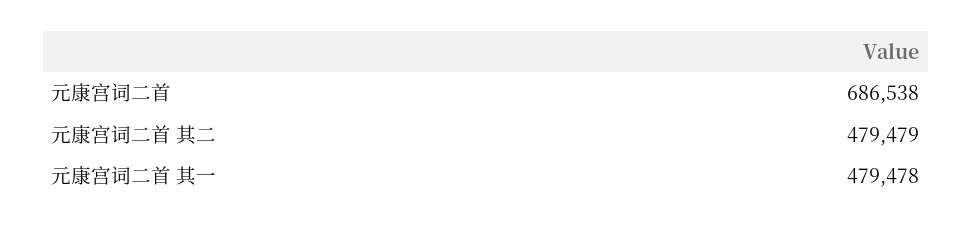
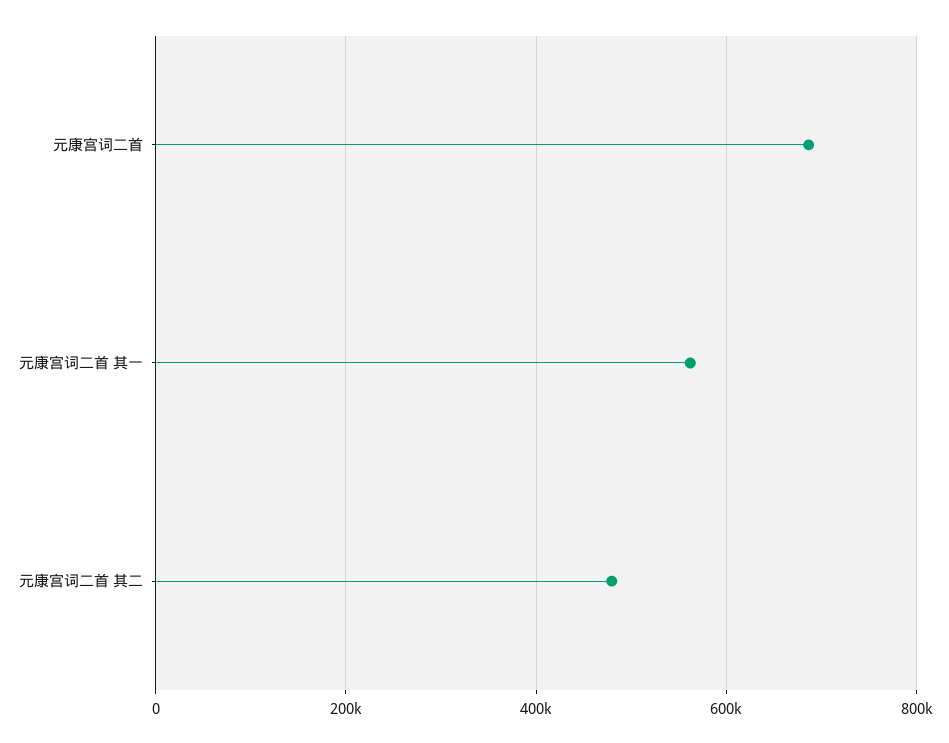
  {
    "元康宫词二首": 686538,
    "元康宫词二首 其二": 479479,
-   "元康宫词二首 其一": 479478
+   "元康宫词二首 其一": 560000
  }

